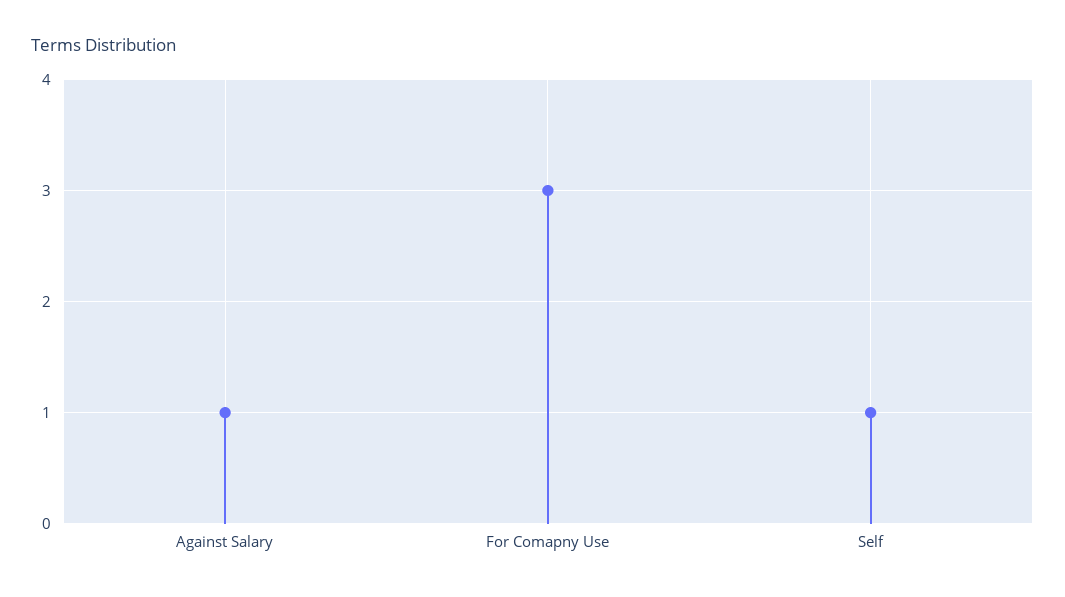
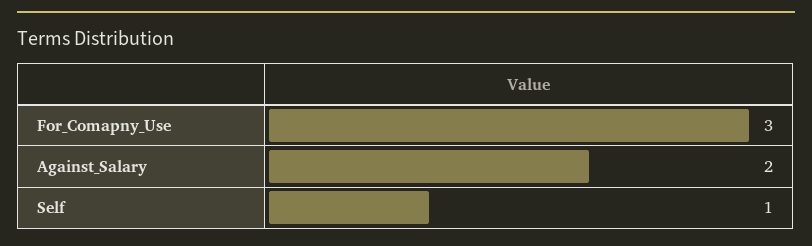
  {
-   "Against Salary": 1,
+   "Against Salary": 2,
    "For Comapny Use": 3,
    "Self": 1
  }

